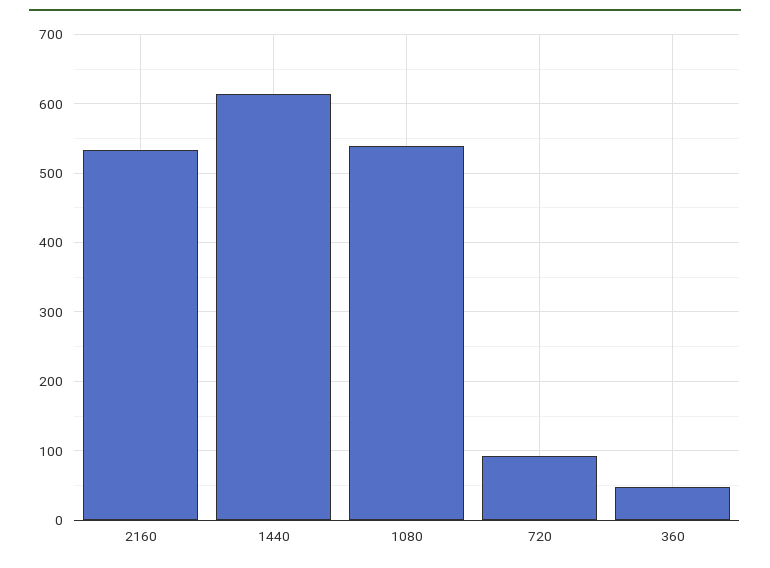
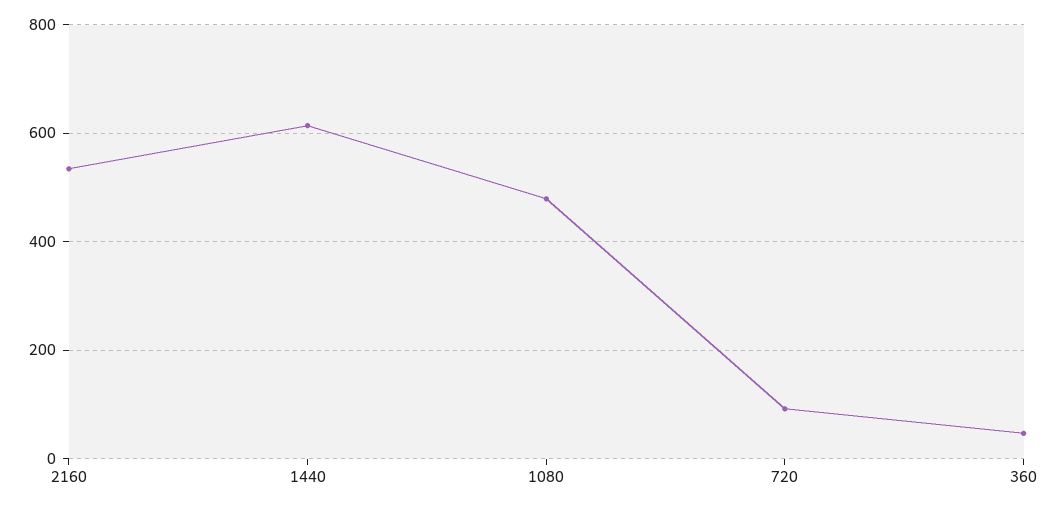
  {
    "2160": 530,
    "1440": 610,
-   "1080": 540,
+   "1080": 480,
    "720": 90,
    "360": 50
  }

